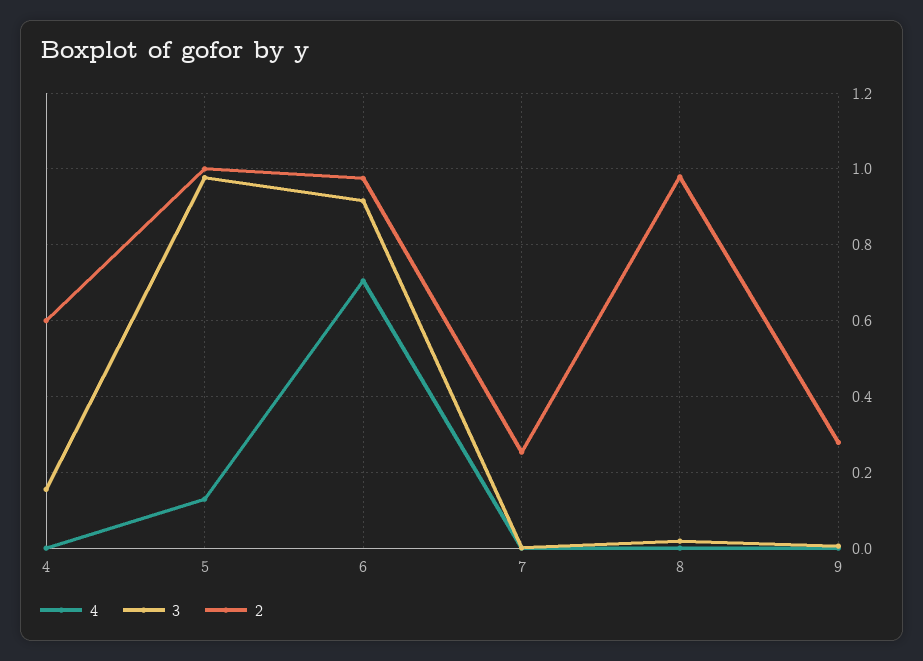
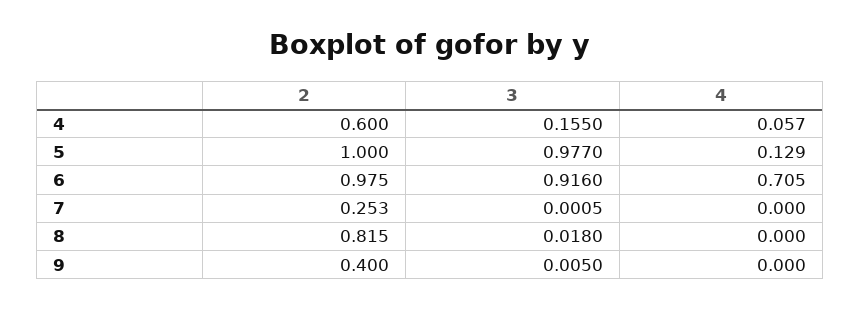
  {
    "4": {
-     "4": 0,
+     "4": 0.057,
      "5": 0.129,
      "6": 0.705,
      "7": 0,
      "8": 0,
      "9": 0
    },
    "3": {
      "4": 0.155,
      "5": 0.977,
      "6": 0.916,
      "7": 0.0005,
      "8": 0.018,
      "9": 0.005
    },
    "2": {
      "4": 0.6,
      "5": 1,
      "6": 0.975,
      "7": 0.253,
-     "8": 0.98,
+     "8": 0.815,
-     "9": 0.28
+     "9": 0.4
    }
  }

